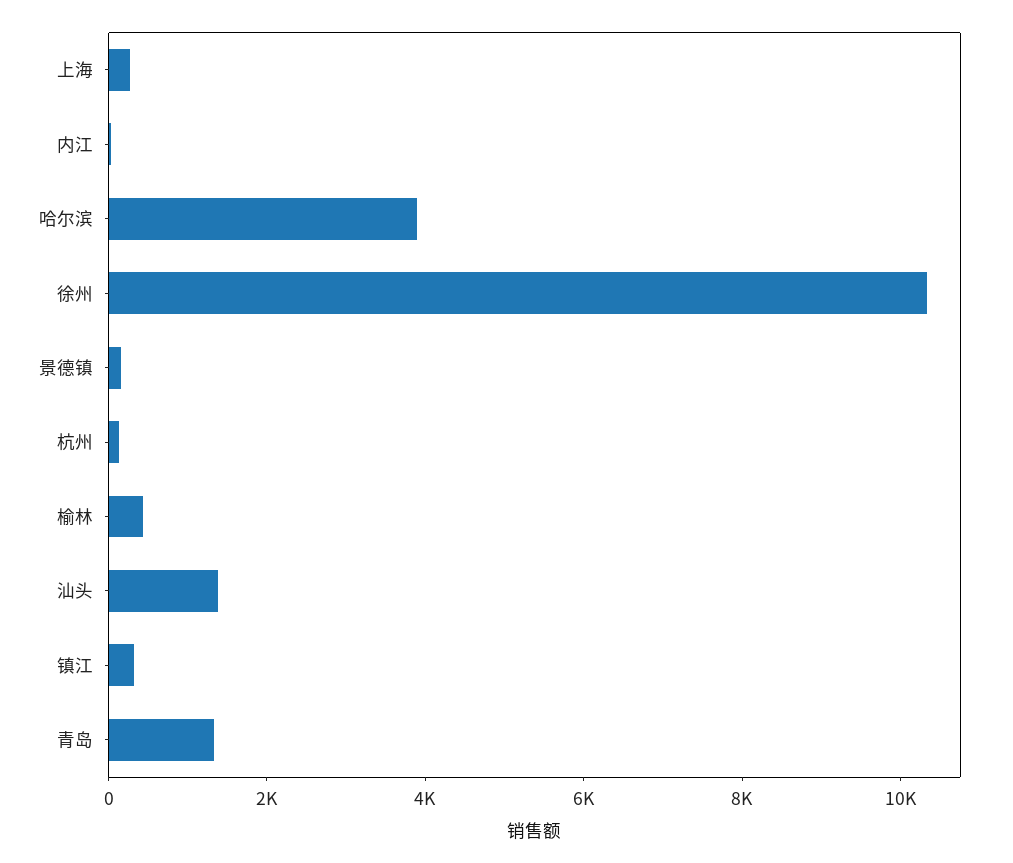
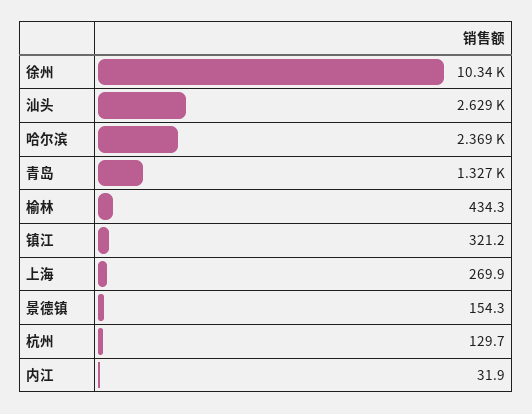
  {
    "上海": 269.9,
    "内江": 31.9,
-   "哈尔滨": 4000,
+   "哈尔滨": 2369,
    "徐州": 10340,
    "景德镇": 154.3,
    "杭州": 129.7,
    "榆林": 434.3,
-   "汕头": 1500,
+   "汕头": 2629,
    "镇江": 321.2,
    "青岛": 1327
  }

